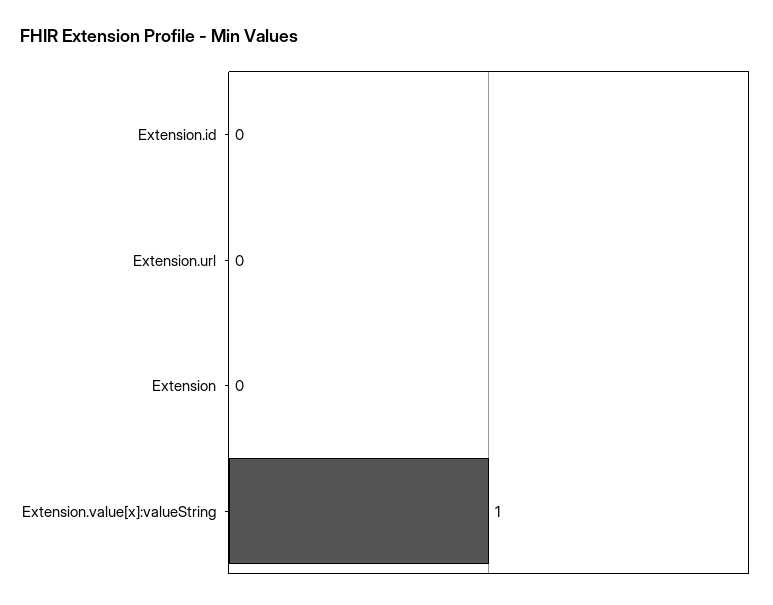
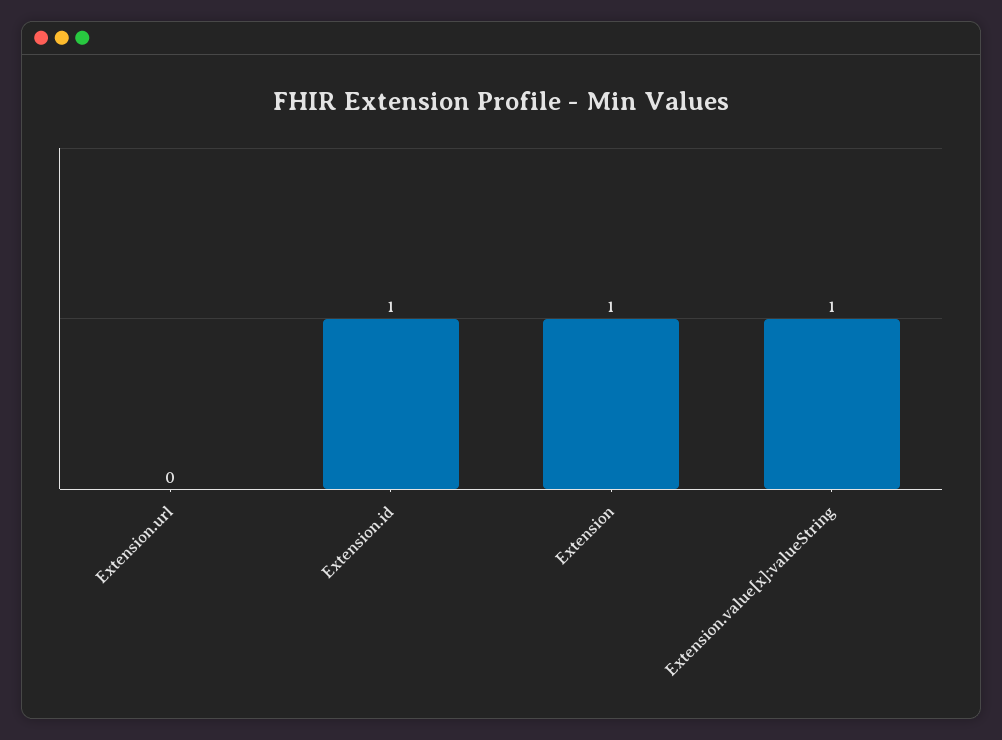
  {
-   "Extension.id": 0,
+   "Extension.id": 1,
    "Extension.url": 0,
-   "Extension": 0,
+   "Extension": 1,
    "Extension.value[x]:valueString": 1
  }

